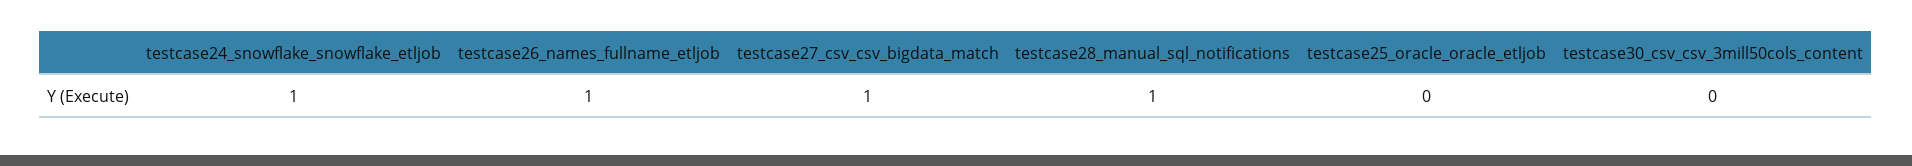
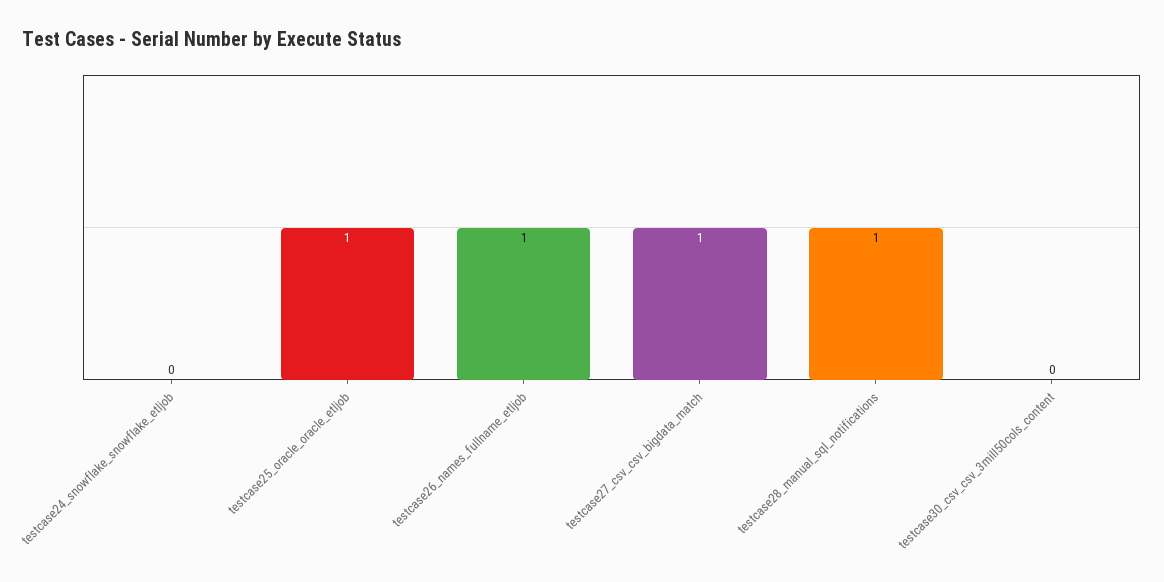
  {
-   "testcase24_snowflake_snowflake_etljob": 1,
+   "testcase24_snowflake_snowflake_etljob": 0,
    "testcase26_names_fullname_etljob": 1,
    "testcase27_csv_csv_bigdata_match": 1,
    "testcase28_manual_sql_notifications": 1,
-   "testcase25_oracle_oracle_etljob": 0,
+   "testcase25_oracle_oracle_etljob": 1,
    "testcase30_csv_csv_3mill50cols_content": 0
  }

